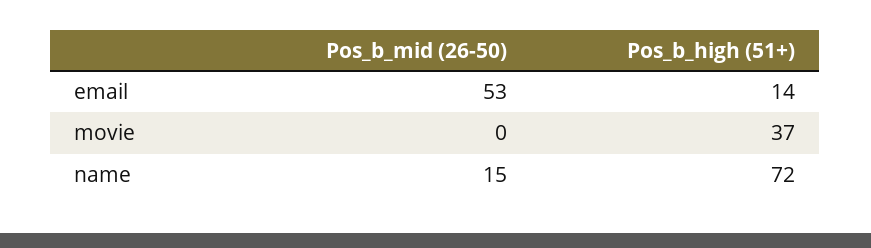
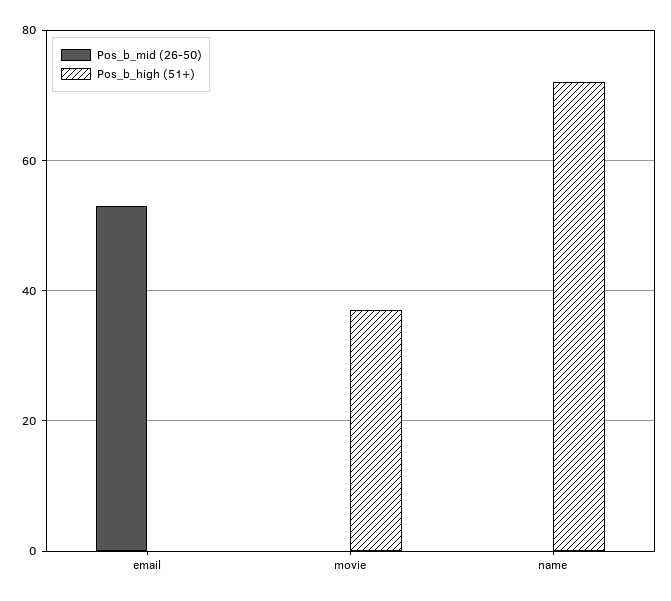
  {
    "Pos_b_mid (26-50)": {
      "email": 53,
      "movie": 0,
-     "name": 15
+     "name": 0
    },
    "Pos_b_high (51+)": {
-     "email": 14,
+     "email": 0,
      "movie": 37,
      "name": 72
    }
  }

